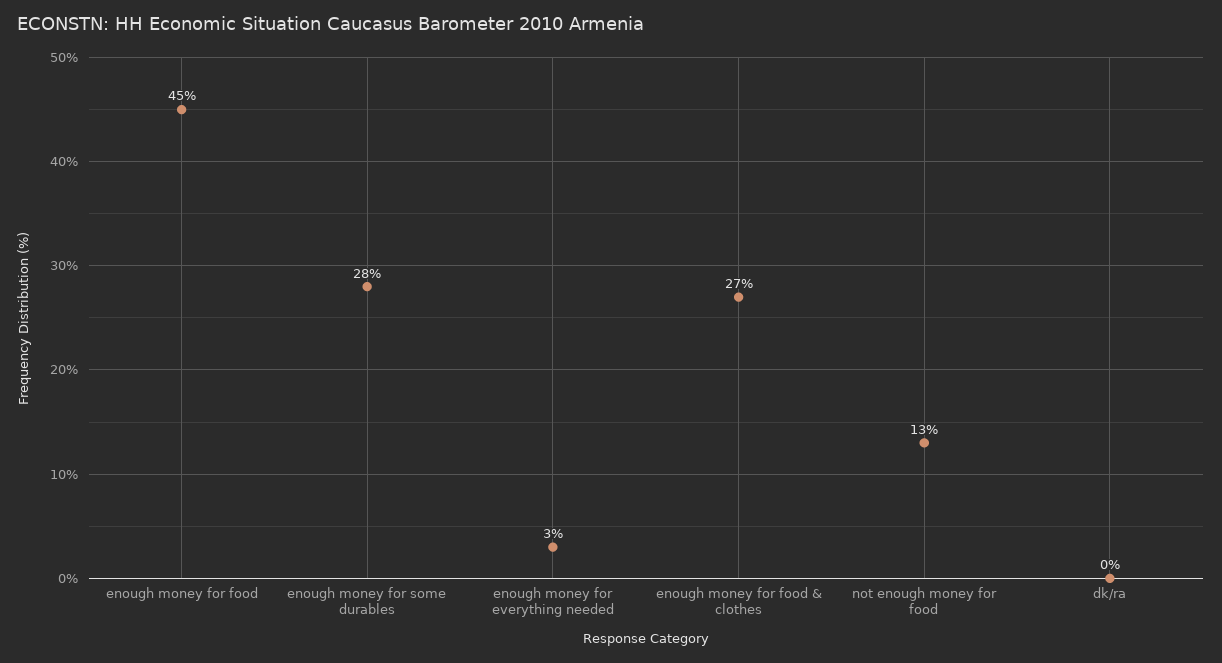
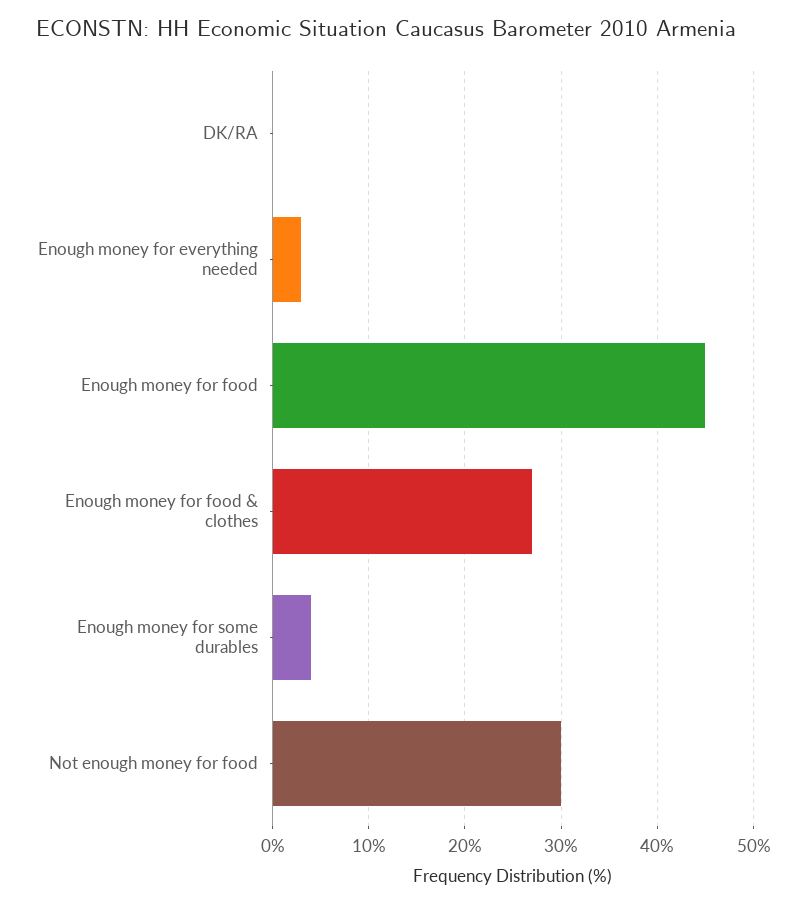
  {
    "enough money for food": 45,
-   "enough money for some durables": 28,
+   "enough money for some durables": 4,
    "enough money for everything needed": 3,
    "enough money for food & clothes": 27,
-   "not enough money for food": 13,
+   "not enough money for food": 30,
    "dk/ra": 0
  }

